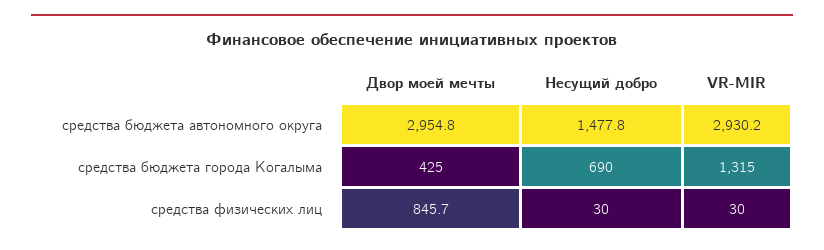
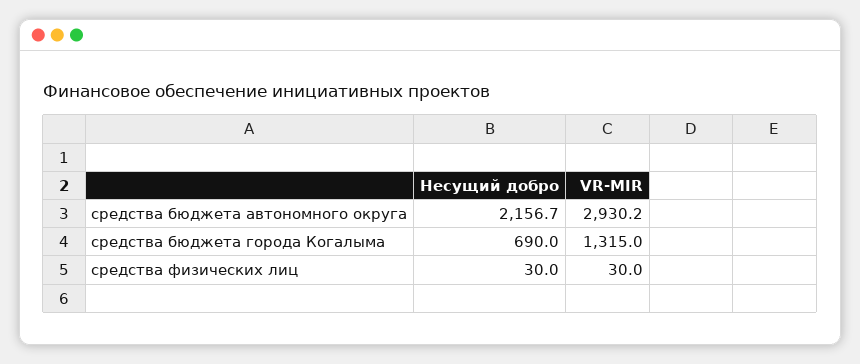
  {
-   "Двор моей мечты": {
-     "средства бюджета автономного округа": 2954.8,
-     "средства бюджета города Когалыма": 425,
-     "средства физических лиц": 845.7
-   },
    "Несущий добро": {
-     "средства бюджета автономного округа": 1477.8,
+     "средства бюджета автономного округа": 2156.7,
      "средства бюджета города Когалыма": 690,
      "средства физических лиц": 30
    },
    "VR-MIR": {
      "средства бюджета автономного округа": 2930.2,
      "средства бюджета города Когалыма": 1315,
      "средства физических лиц": 30
    }
  }

